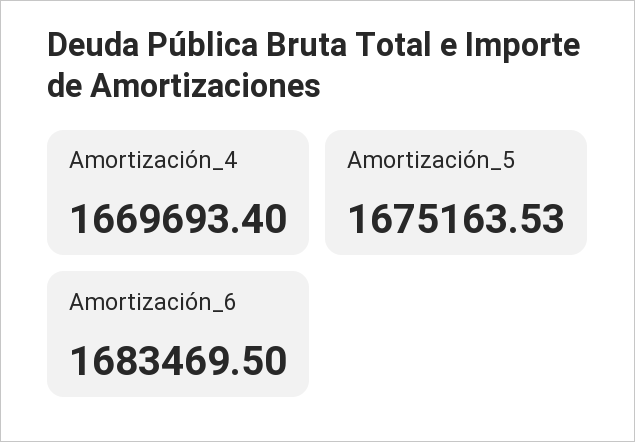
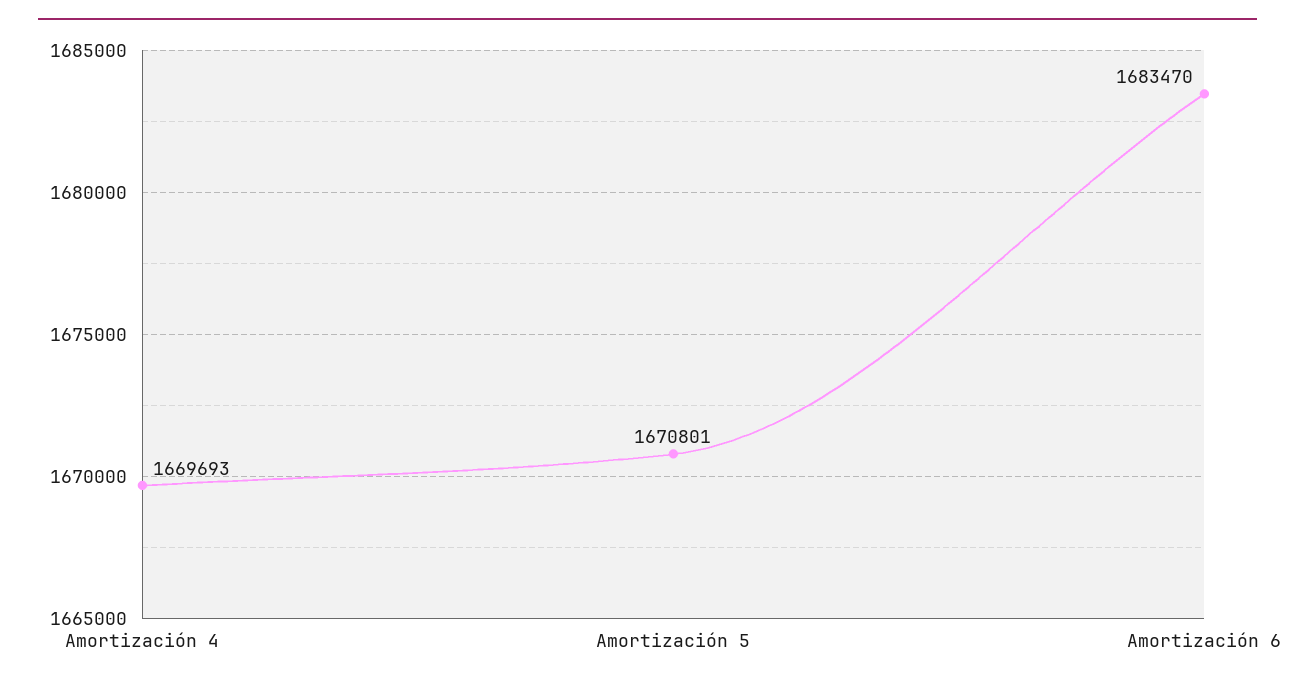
  {
    "Amortización_4": 1669693.4,
-   "Amortización_5": 1675163.53,
+   "Amortización_5": 1670801,
    "Amortización_6": 1683469.5
  }

